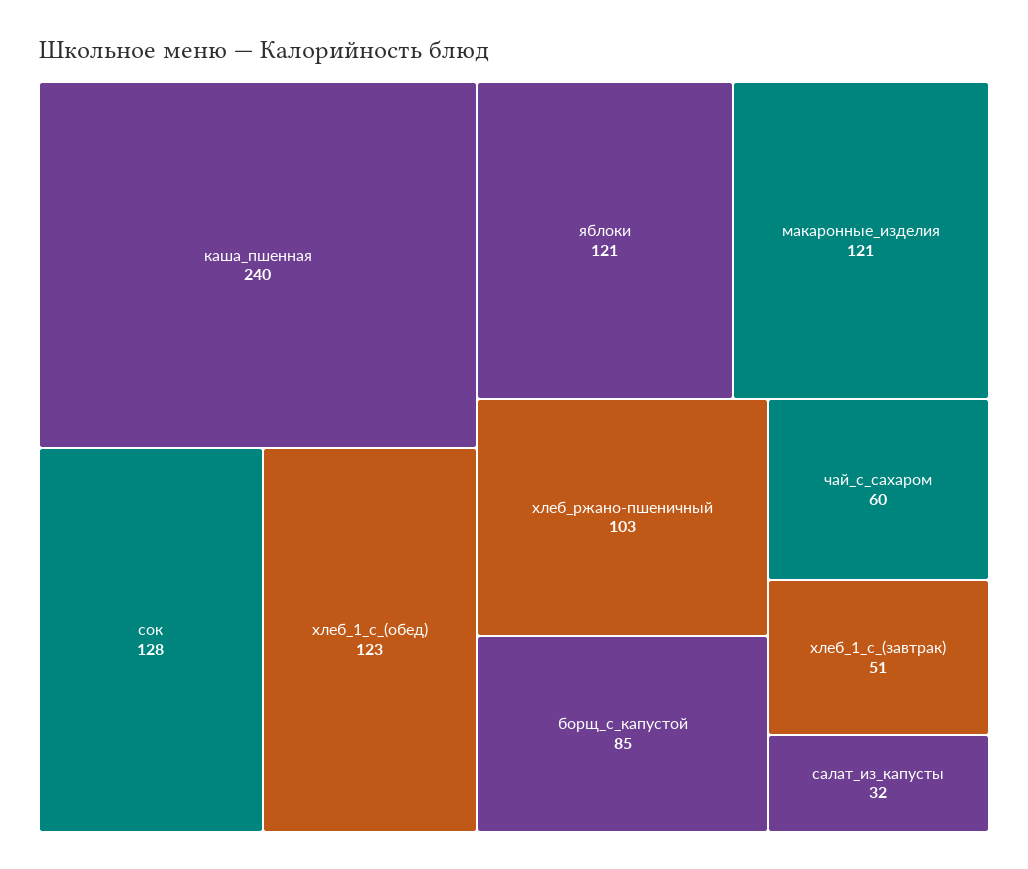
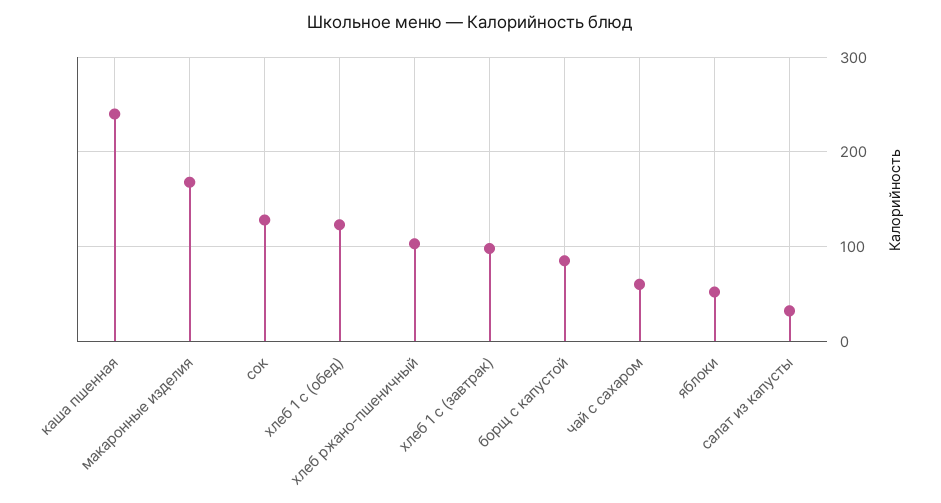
  {
    "каша_пшенная": 240,
    "сок": 128,
    "хлеб_1_с_(обед)": 123,
-   "яблоки": 121,
+   "яблоки": 50,
-   "макаронные_изделия": 121,
+   "макаронные_изделия": 170,
    "хлеб_ржано-пшеничный": 103,
    "борщ_с_капустой": 85,
    "чай_с_сахаром": 60,
-   "хлеб_1_с_(завтрак)": 51,
+   "хлеб_1_с_(завтрак)": 100,
    "салат_из_капусты": 32
  }

